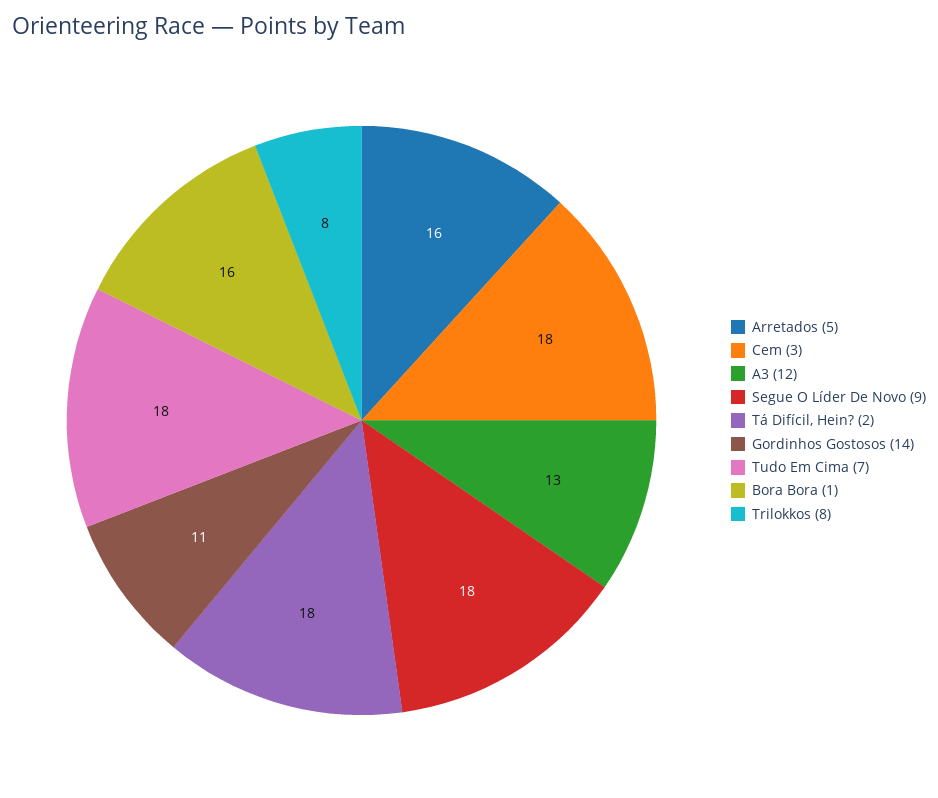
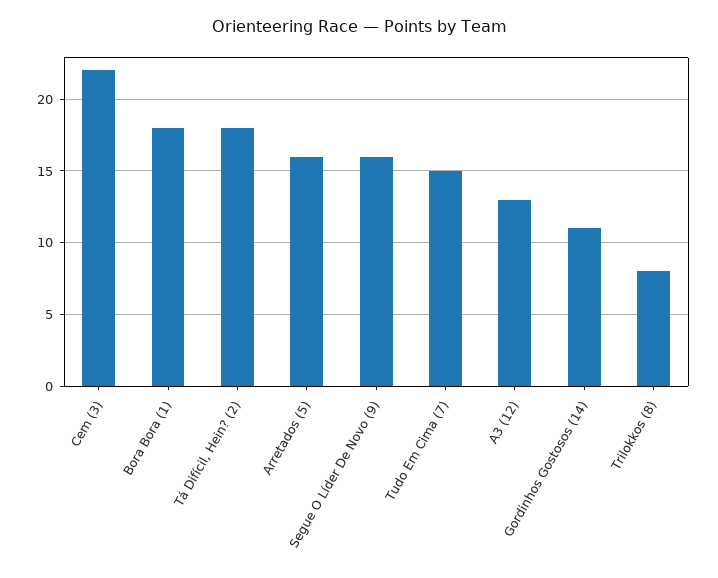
  {
    "Arretados (5)": 16,
-   "Cem (3)": 18,
+   "Cem (3)": 22,
    "A3 (12)": 13,
-   "Segue O Líder De Novo (9)": 18,
+   "Segue O Líder De Novo (9)": 16,
    "Tá Difícil, Hein? (2)": 18,
    "Gordinhos Gostosos (14)": 11,
-   "Tudo Em Cima (7)": 18,
+   "Tudo Em Cima (7)": 15,
-   "Bora Bora (1)": 16,
+   "Bora Bora (1)": 18,
    "Trilokkos (8)": 8
  }

